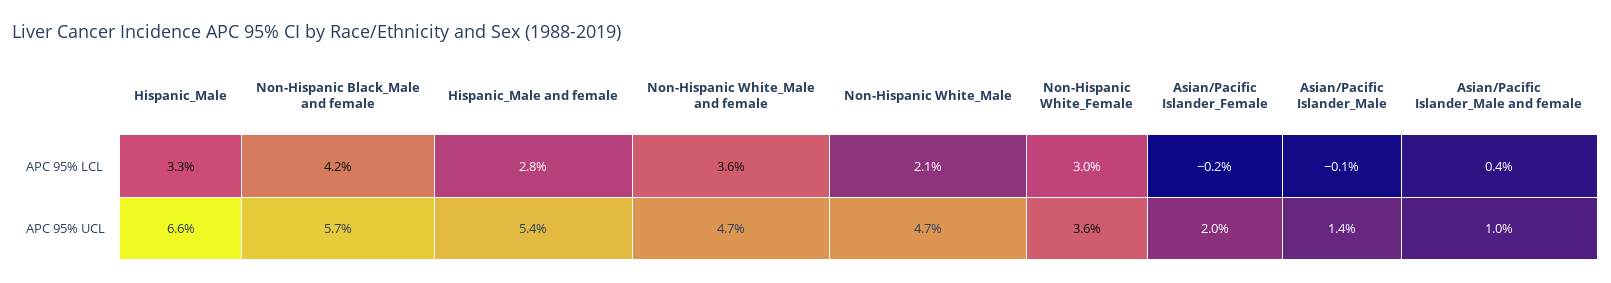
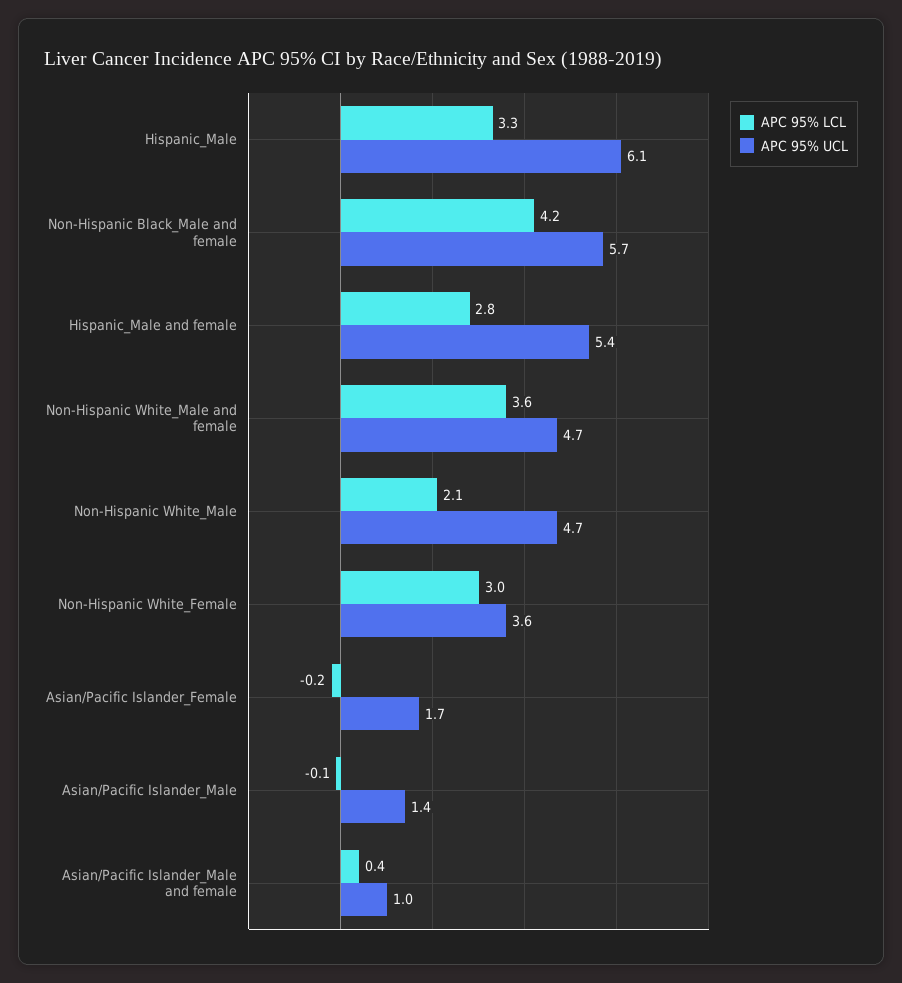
  {
    "APC 95% LCL": {
      "Hispanic_Male": 3.3,
      "Non-Hispanic Black_Male and female": 4.2,
      "Hispanic_Male and female": 2.8,
      "Non-Hispanic White_Male and female": 3.6,
      "Non-Hispanic White_Male": 2.1,
      "Non-Hispanic White_Female": 3,
      "Asian/Pacific Islander_Female": -0.2,
      "Asian/Pacific Islander_Male": -0.1,
      "Asian/Pacific Islander_Male and female": 0.4
    },
    "APC 95% UCL": {
-     "Hispanic_Male": 6.6,
+     "Hispanic_Male": 6.1,
      "Non-Hispanic Black_Male and female": 5.7,
      "Hispanic_Male and female": 5.4,
      "Non-Hispanic White_Male and female": 4.7,
      "Non-Hispanic White_Male": 4.7,
      "Non-Hispanic White_Female": 3.6,
-     "Asian/Pacific Islander_Female": 2,
+     "Asian/Pacific Islander_Female": 1.7,
      "Asian/Pacific Islander_Male": 1.4,
      "Asian/Pacific Islander_Male and female": 1
    }
  }

